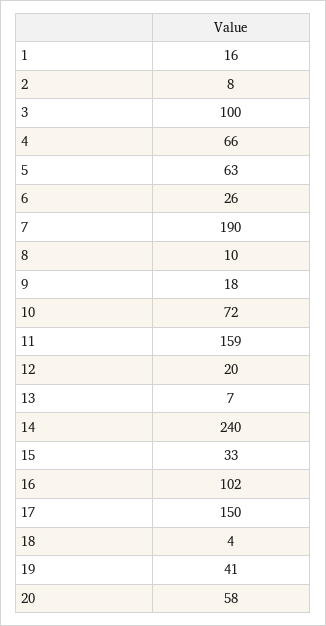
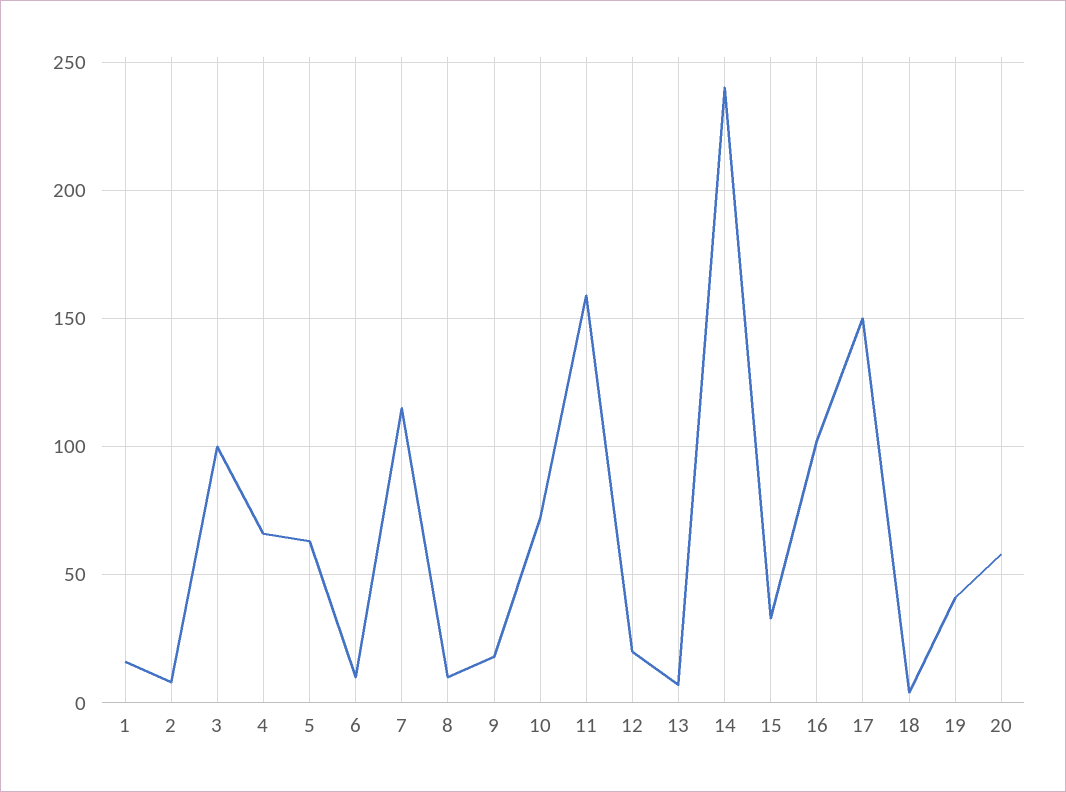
  {
    "1": 16,
    "2": 8,
    "3": 100,
    "4": 66,
    "5": 63,
-   "6": 26,
+   "6": 10,
-   "7": 190,
+   "7": 115,
    "8": 10,
    "9": 18,
    "10": 72,
    "11": 159,
    "12": 20,
    "13": 7,
    "14": 240,
    "15": 33,
    "16": 102,
    "17": 150,
    "18": 4,
    "19": 41,
    "20": 58
  }

